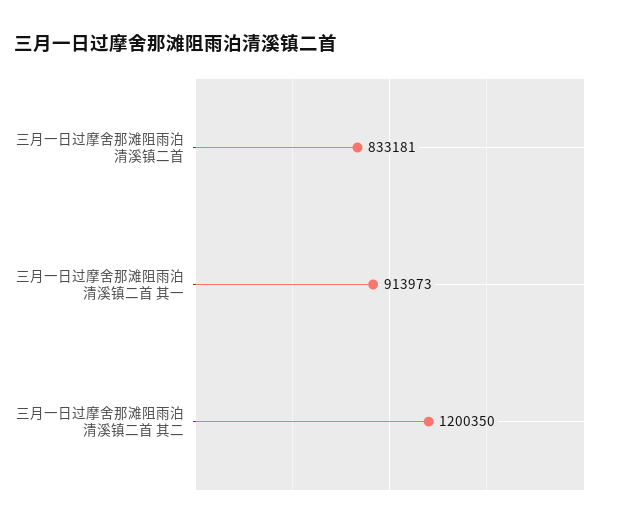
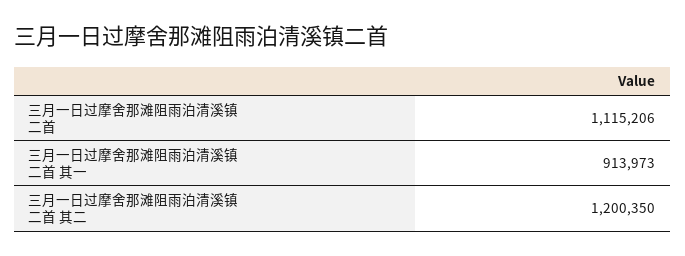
  {
-   "三月一日过摩舍那滩阻雨泊清溪镇二首": 833181,
+   "三月一日过摩舍那滩阻雨泊清溪镇二首": 1115206,
    "三月一日过摩舍那滩阻雨泊清溪镇二首 其一": 913973,
    "三月一日过摩舍那滩阻雨泊清溪镇二首 其二": 1200350
  }

